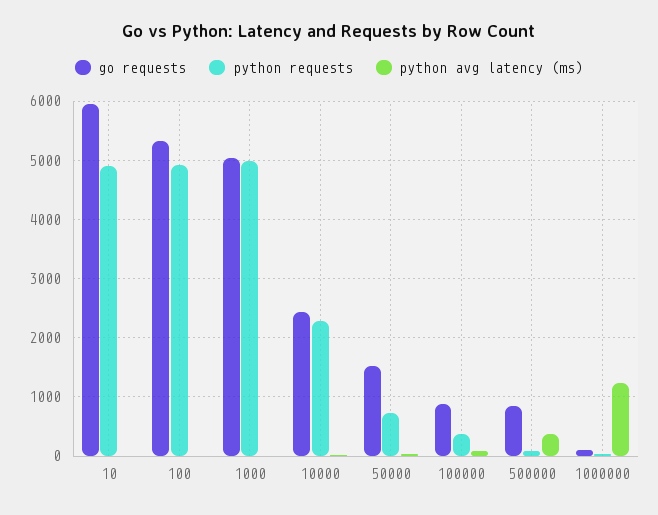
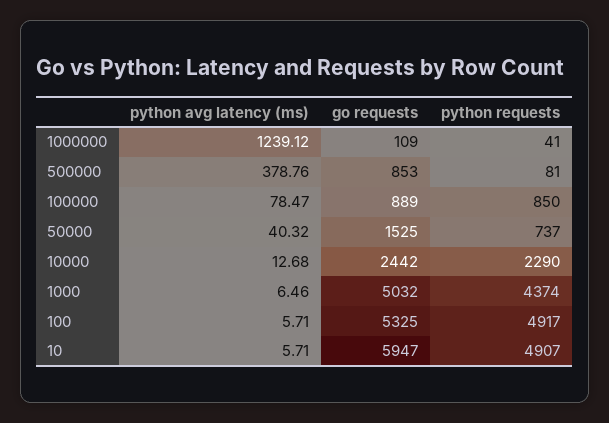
  {
    "go requests": {
      "10": 5947,
      "100": 5325,
      "1000": 5032,
      "10000": 2442,
      "50000": 1525,
      "100000": 889,
      "500000": 853,
      "1000000": 109
    },
    "python requests": {
      "10": 4907,
      "100": 4917,
-     "1000": 5000,
+     "1000": 4374,
      "10000": 2290,
      "50000": 737,
-     "100000": 400,
+     "100000": 850,
      "500000": 81,
      "1000000": 41
    },
    "python avg latency (ms)": {
      "10": 5.71,
      "100": 5.71,
      "1000": 6.46,
      "10000": 12.68,
      "50000": 40.32,
      "100000": 78.47,
      "500000": 378.76,
      "1000000": 1239.12
    }
  }

